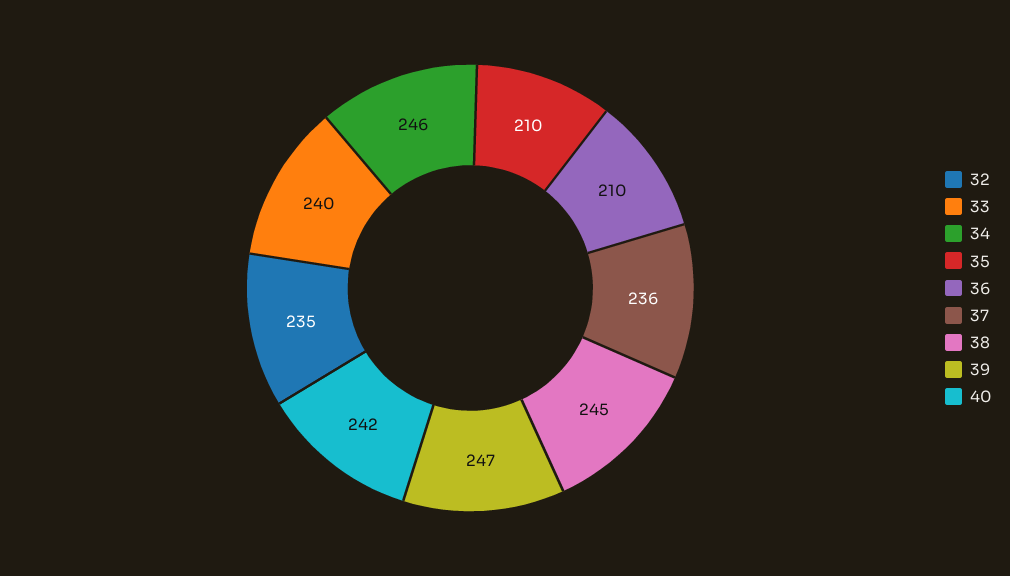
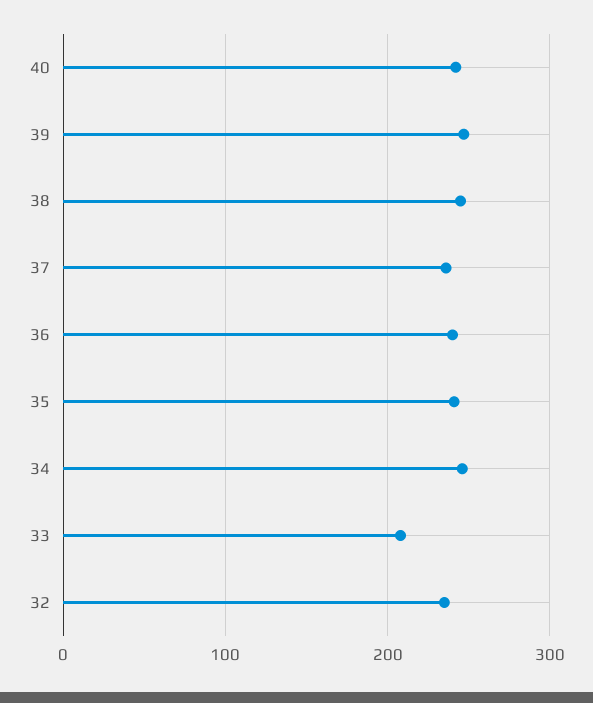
  {
    "32": 235,
-   "33": 240,
+   "33": 210,
    "34": 246,
-   "35": 210,
+   "35": 240,
-   "36": 210,
+   "36": 240,
    "37": 236,
    "38": 245,
    "39": 247,
    "40": 242
  }

